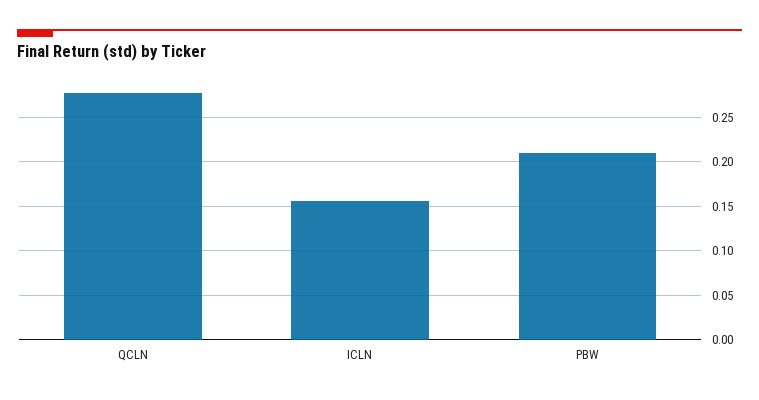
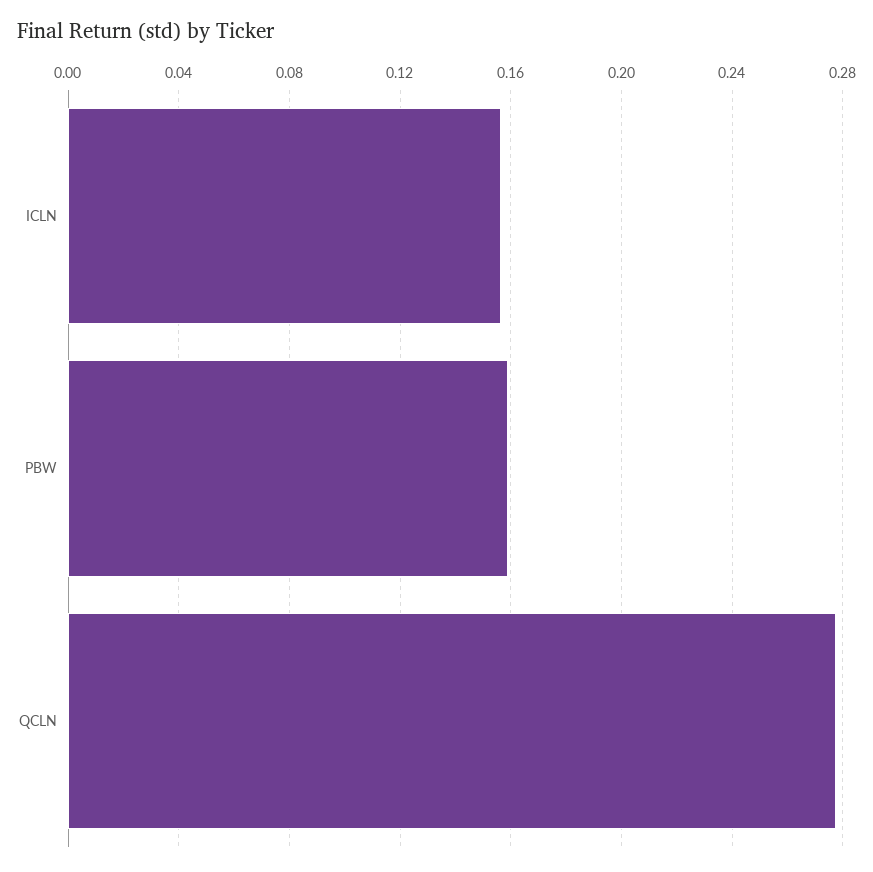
  {
    "QCLN": 0.28,
    "ICLN": 0.155,
-   "PBW": 0.21
+   "PBW": 0.16
  }

